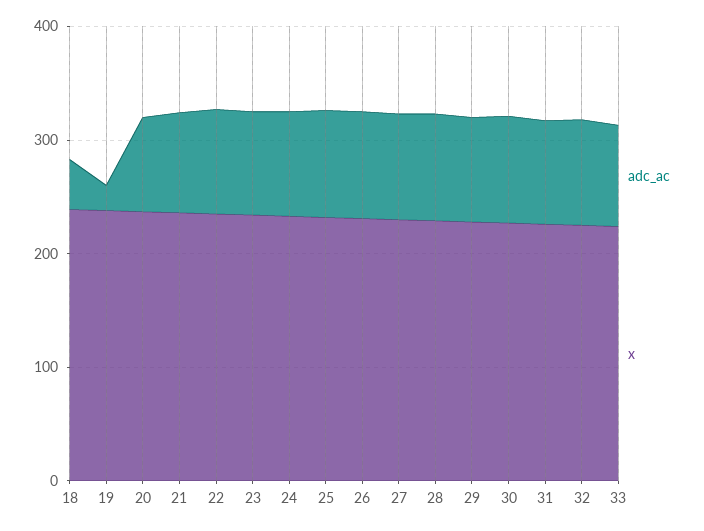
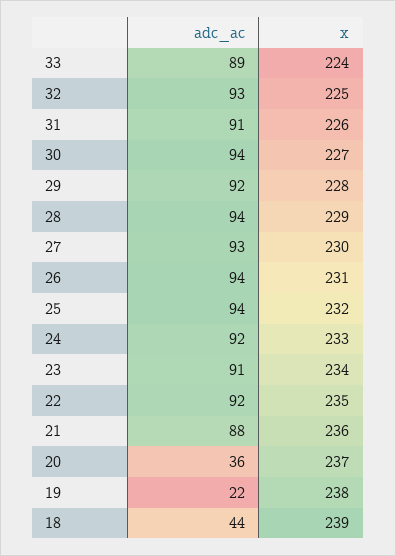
  {
    "adc_ac": {
      "18": 44,
      "19": 22,
-     "20": 80,
+     "20": 36,
      "21": 88,
      "22": 92,
      "23": 91,
      "24": 92,
      "25": 94,
      "26": 94,
      "27": 93,
      "28": 94,
      "29": 92,
      "30": 94,
      "31": 91,
      "32": 93,
      "33": 89
    },
    "x": {
      "18": 239,
      "19": 238,
      "20": 237,
      "21": 236,
      "22": 235,
      "23": 234,
      "24": 233,
      "25": 232,
      "26": 231,
      "27": 230,
      "28": 229,
      "29": 228,
      "30": 227,
      "31": 226,
      "32": 225,
      "33": 224
    }
  }

